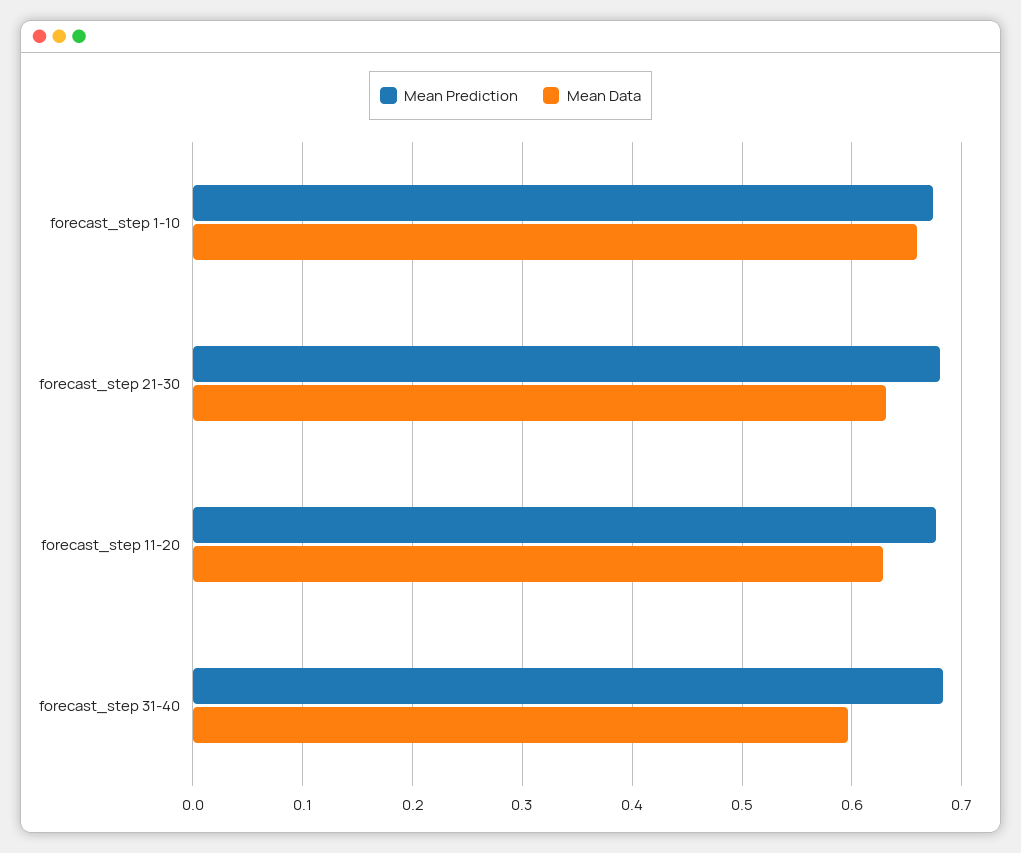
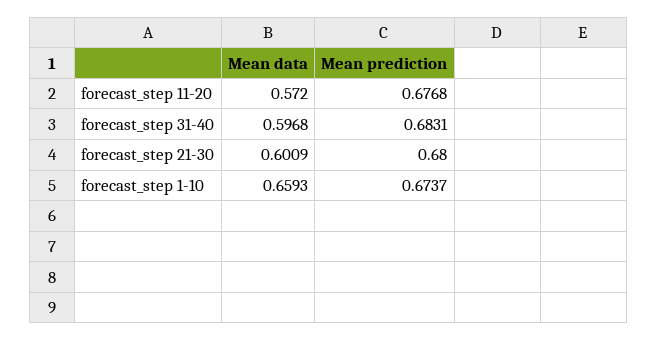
  {
    "Mean Prediction": {
      "forecast_step 1-10": 0.6737,
      "forecast_step 21-30": 0.68,
      "forecast_step 11-20": 0.6768,
      "forecast_step 31-40": 0.6831
    },
    "Mean Data": {
      "forecast_step 1-10": 0.6593,
-     "forecast_step 21-30": 0.63,
+     "forecast_step 21-30": 0.6009,
-     "forecast_step 11-20": 0.63,
+     "forecast_step 11-20": 0.572,
      "forecast_step 31-40": 0.5968
    }
  }

